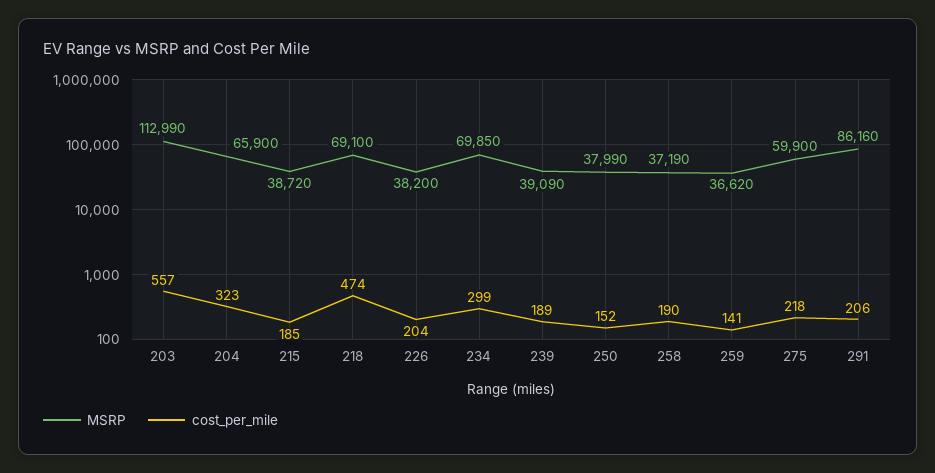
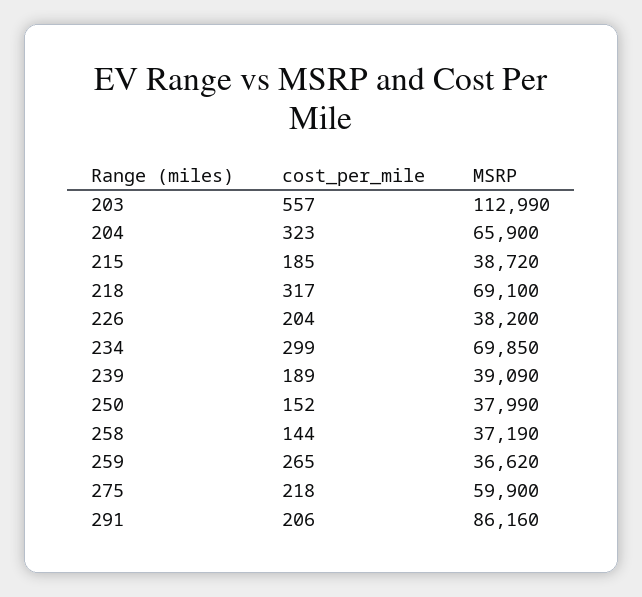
  {
    "MSRP": {
      "203": 112990,
      "204": 65900,
      "215": 38720,
      "218": 69100,
      "226": 38200,
      "234": 69850,
      "239": 39090,
      "250": 37990,
      "258": 37190,
      "259": 36620,
      "275": 59900,
      "291": 86160
    },
    "cost_per_mile": {
      "203": 557,
      "204": 323,
      "215": 185,
-     "218": 474,
+     "218": 317,
      "226": 204,
      "234": 299,
      "239": 189,
      "250": 152,
-     "258": 190,
+     "258": 144,
-     "259": 141,
+     "259": 265,
      "275": 218,
      "291": 206
    }
  }

